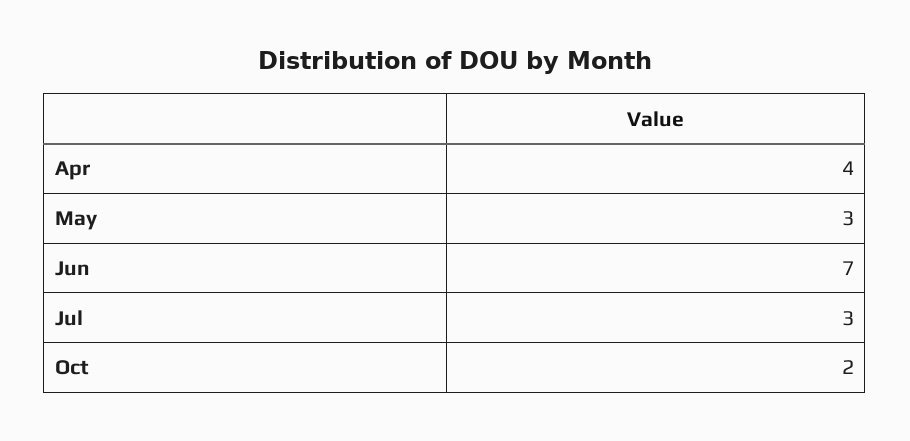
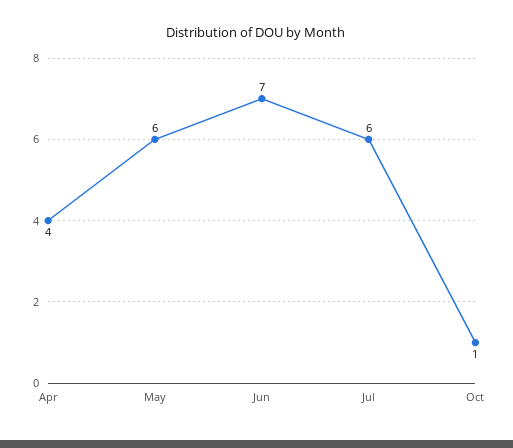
  {
    "Apr": 4,
-   "May": 3,
+   "May": 6,
    "Jun": 7,
-   "Jul": 3,
+   "Jul": 6,
-   "Oct": 2
+   "Oct": 1
  }

